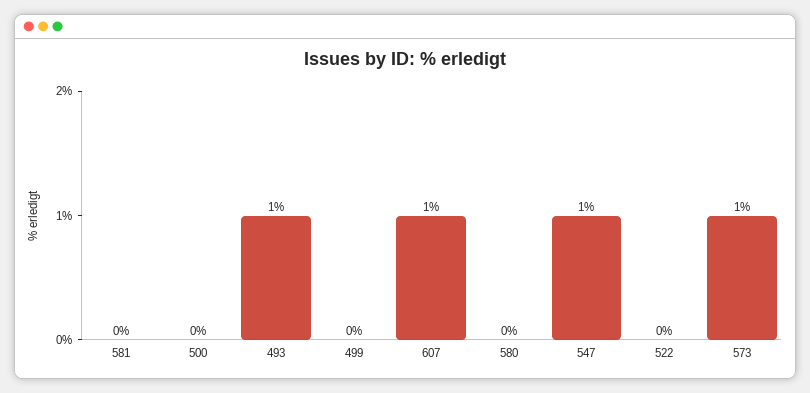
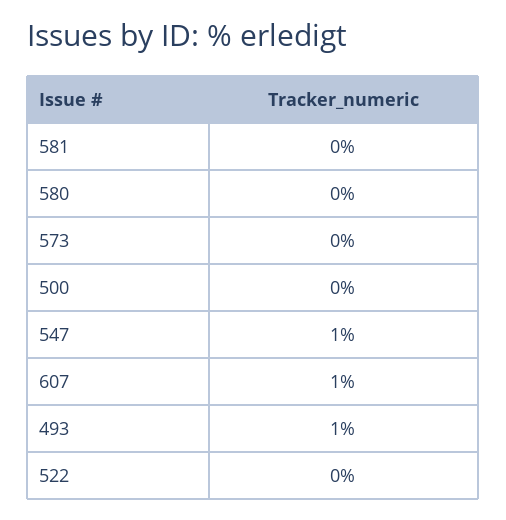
  {
    "581": 0,
    "500": 0,
    "493": 1,
-   "499": 0,
    "607": 1,
    "580": 0,
    "547": 1,
    "522": 0,
-   "573": 1
+   "573": 0
  }

